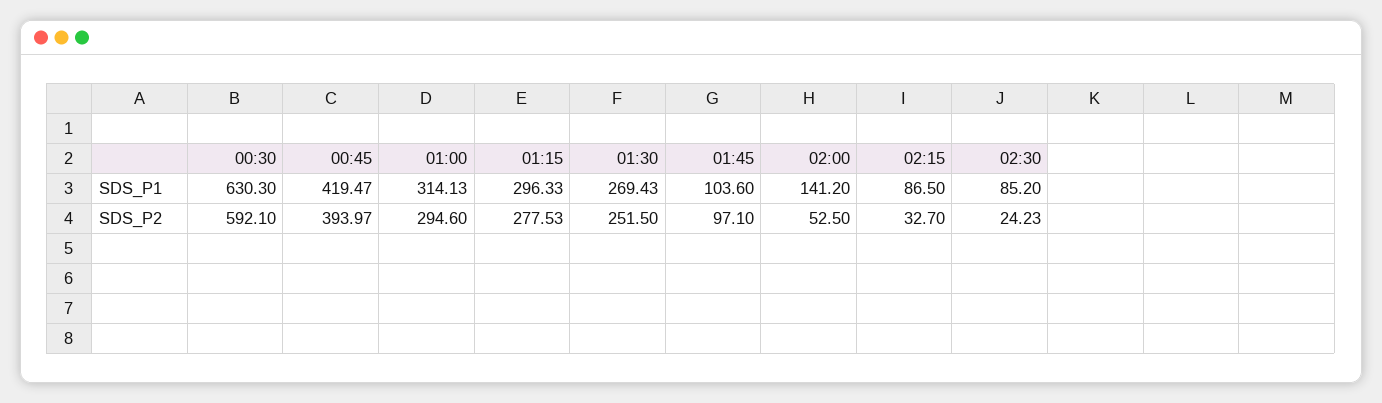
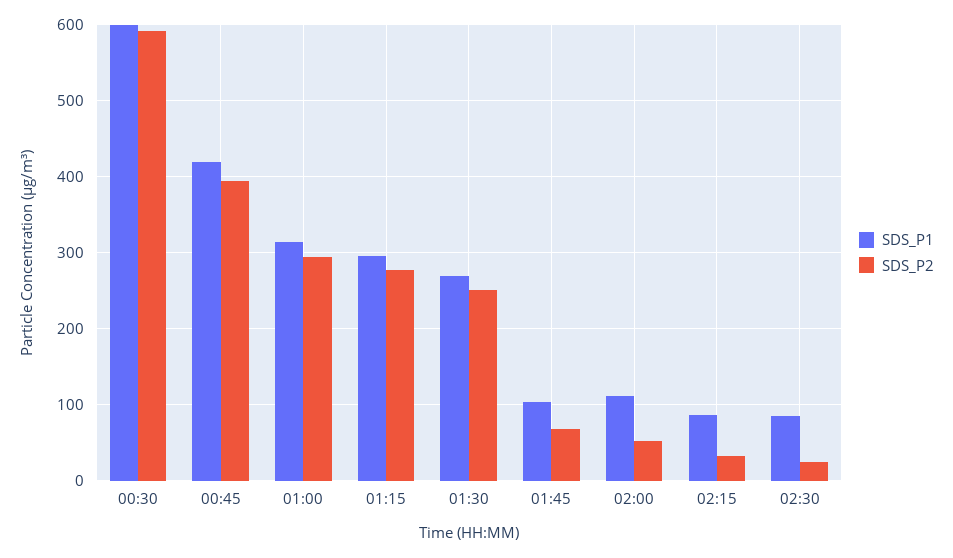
  {
    "SDS_P1": {
-     "00:30": 630.3,
+     "00:30": 600,
      "00:45": 419.47,
      "01:00": 314.13,
      "01:15": 296.33,
      "01:30": 269.43,
      "01:45": 103.6,
-     "02:00": 141.2,
+     "02:00": 110,
      "02:15": 86.5,
      "02:30": 85.2
    },
    "SDS_P2": {
      "00:30": 592.1,
      "00:45": 393.97,
      "01:00": 294.6,
      "01:15": 277.53,
      "01:30": 251.5,
-     "01:45": 97.1,
+     "01:45": 70,
      "02:00": 52.5,
      "02:15": 32.7,
      "02:30": 24.23
    }
  }

